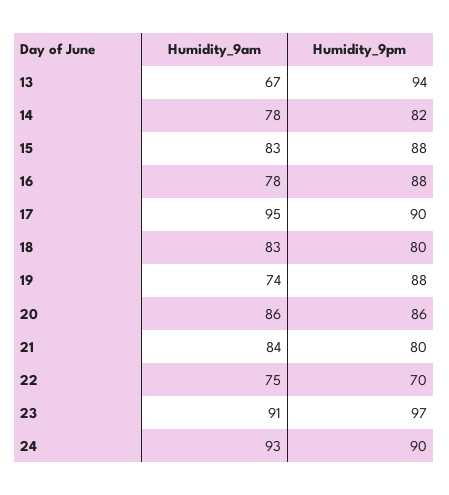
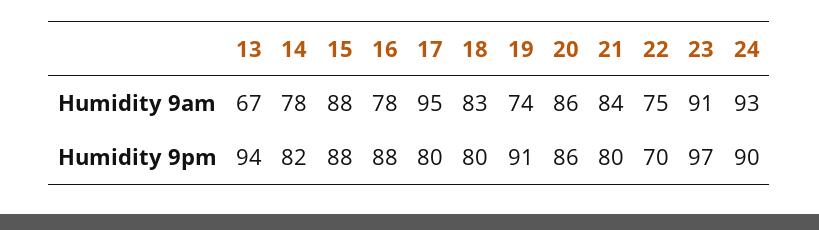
  {
    "Humidity_9am": {
      "13": 67,
      "14": 78,
-     "15": 83,
+     "15": 88,
      "16": 78,
      "17": 95,
      "18": 83,
      "19": 74,
      "20": 86,
      "21": 84,
      "22": 75,
      "23": 91,
      "24": 93
    },
    "Humidity_9pm": {
      "13": 94,
      "14": 82,
      "15": 88,
      "16": 88,
-     "17": 90,
+     "17": 80,
      "18": 80,
-     "19": 88,
+     "19": 91,
      "20": 86,
      "21": 80,
      "22": 70,
      "23": 97,
      "24": 90
    }
  }

